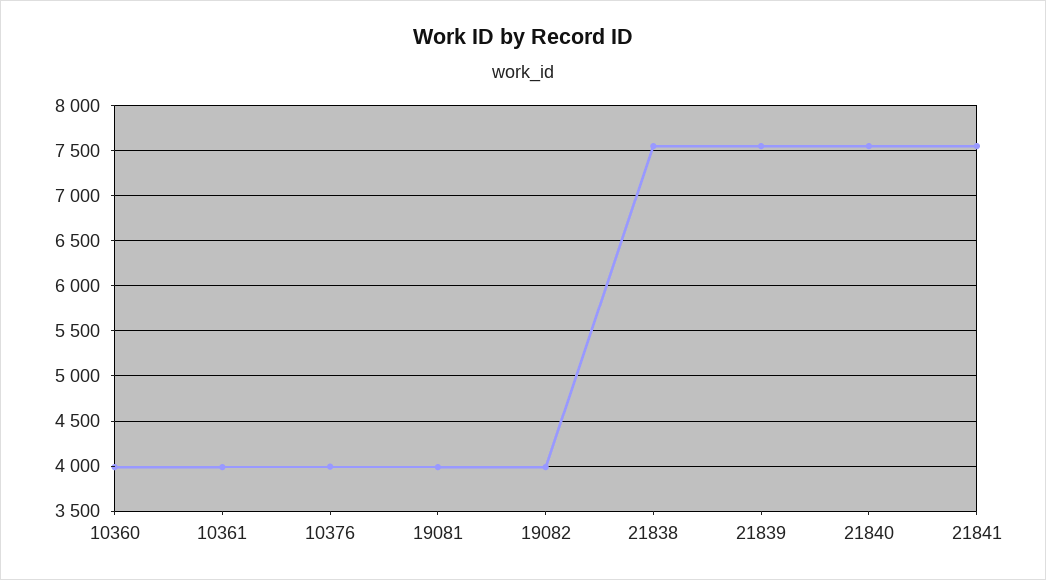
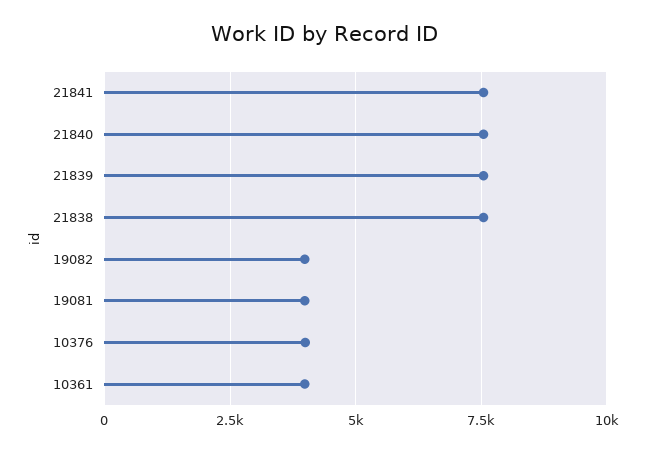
  {
-   "10360": 4000,
    "10361": 4000,
    "10376": 4000,
    "19081": 4000,
    "19082": 4000,
    "21838": 7500,
    "21839": 7500,
    "21840": 7500,
    "21841": 7500
  }

